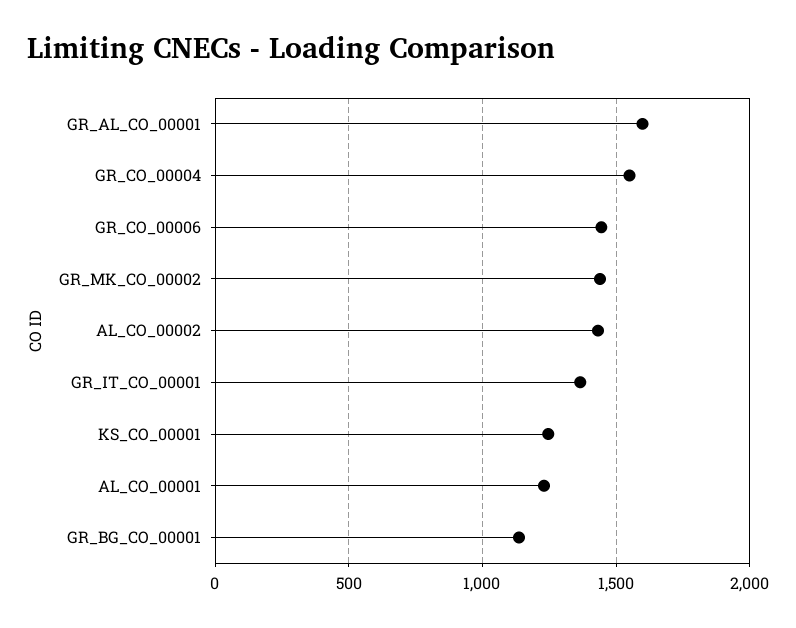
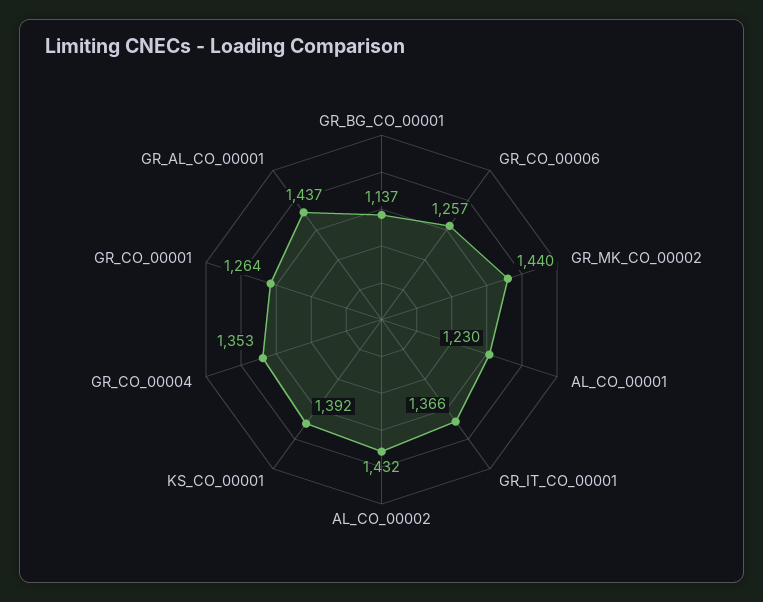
  {
-   "GR_AL_CO_00001": 1600,
+   "GR_AL_CO_00001": 1437,
-   "GR_CO_00004": 1550,
+   "GR_CO_00004": 1353,
-   "GR_CO_00006": 1450,
+   "GR_CO_00006": 1257,
    "GR_MK_CO_00002": 1440,
    "AL_CO_00002": 1432,
    "GR_IT_CO_00001": 1366,
-   "KS_CO_00001": 1250,
+   "KS_CO_00001": 1392,
    "AL_CO_00001": 1230,
-   "GR_BG_CO_00001": 1137
+   "GR_BG_CO_00001": 1137,
+   "GR_CO_00001": 1264
  }

